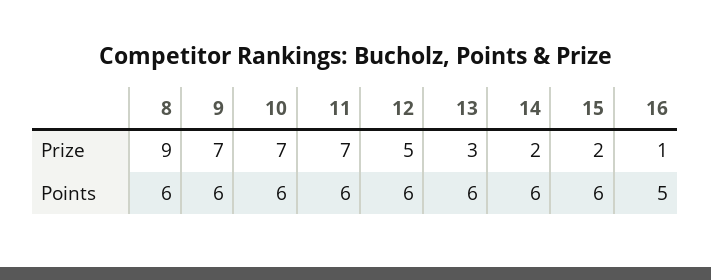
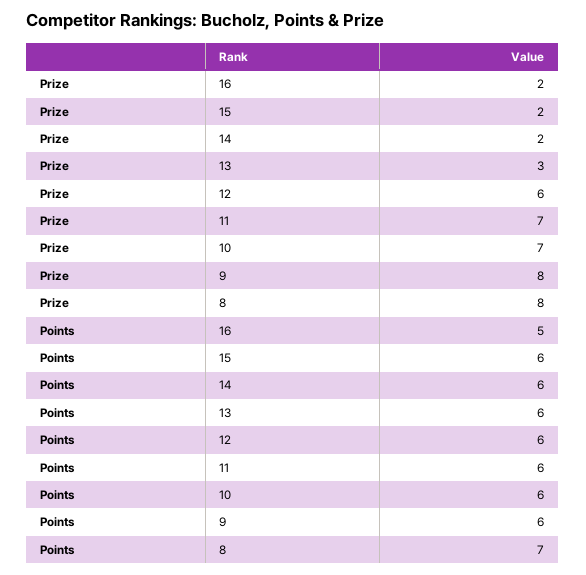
  {
    "8": {
-     "Prize": 9,
+     "Prize": 8,
-     "Points": 6
+     "Points": 7
    },
    "9": {
-     "Prize": 7,
+     "Prize": 8,
      "Points": 6
    },
    "10": {
      "Prize": 7,
      "Points": 6
    },
    "11": {
      "Prize": 7,
      "Points": 6
    },
    "12": {
-     "Prize": 5,
+     "Prize": 6,
      "Points": 6
    },
    "13": {
      "Prize": 3,
      "Points": 6
    },
    "14": {
      "Prize": 2,
      "Points": 6
    },
    "15": {
      "Prize": 2,
      "Points": 6
    },
    "16": {
-     "Prize": 1,
+     "Prize": 2,
      "Points": 5
    }
  }

